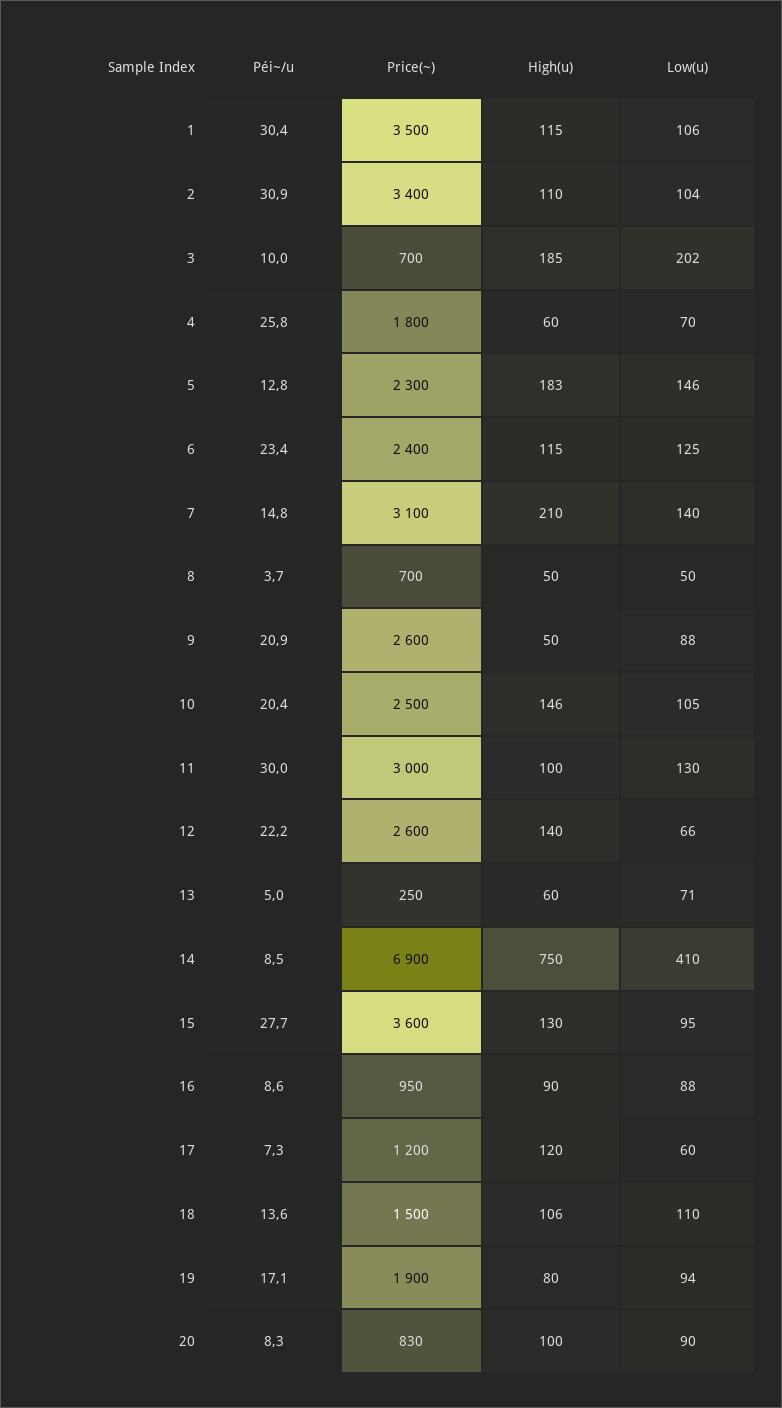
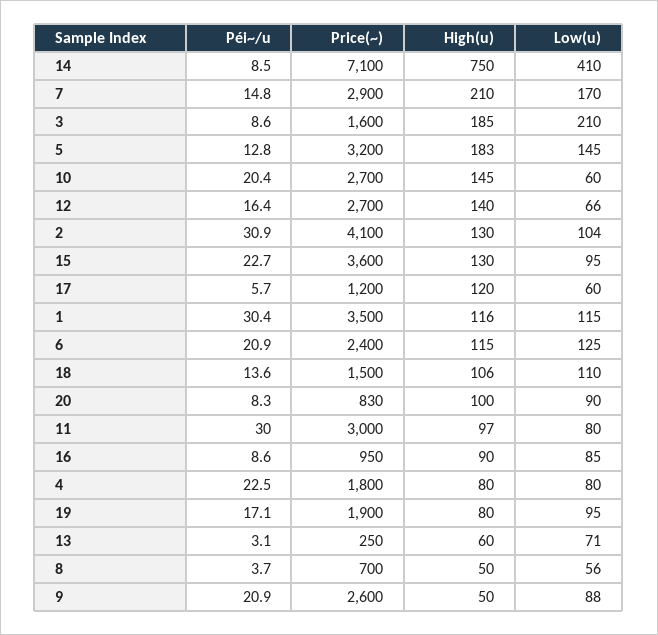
  {
    "Péi~/u": {
      "1": 30.4,
      "2": 30.9,
-     "3": 10,
+     "3": 8.6,
-     "4": 25.8,
+     "4": 22.5,
      "5": 12.8,
-     "6": 23.4,
+     "6": 20.9,
      "7": 14.8,
      "8": 3.7,
      "9": 20.9,
      "10": 20.4,
      "11": 30,
-     "12": 22.2,
+     "12": 16.4,
-     "13": 5,
+     "13": 3.1,
      "14": 8.5,
-     "15": 27.7,
+     "15": 22.7,
      "16": 8.6,
-     "17": 7.3,
+     "17": 5.7,
      "18": 13.6,
      "19": 17.1,
      "20": 8.3
    },
    "Price(~)": {
      "1": 3500,
-     "2": 3400,
+     "2": 4100,
-     "3": 700,
+     "3": 1600,
      "4": 1800,
-     "5": 2300,
+     "5": 3200,
      "6": 2400,
-     "7": 3100,
+     "7": 2900,
      "8": 700,
      "9": 2600,
-     "10": 2500,
+     "10": 2700,
      "11": 3000,
-     "12": 2600,
+     "12": 2700,
      "13": 250,
-     "14": 6900,
+     "14": 7100,
      "15": 3600,
      "16": 950,
      "17": 1200,
      "18": 1500,
      "19": 1900,
      "20": 830
    },
    "High(u)": {
-     "1": 115,
+     "1": 116,
-     "2": 110,
+     "2": 130,
      "3": 185,
-     "4": 60,
+     "4": 80,
      "5": 183,
      "6": 115,
      "7": 210,
      "8": 50,
      "9": 50,
-     "10": 146,
+     "10": 145,
-     "11": 100,
+     "11": 97,
      "12": 140,
      "13": 60,
      "14": 750,
      "15": 130,
      "16": 90,
      "17": 120,
      "18": 106,
      "19": 80,
      "20": 100
    },
    "Low(u)": {
-     "1": 106,
+     "1": 115,
      "2": 104,
-     "3": 202,
+     "3": 210,
-     "4": 70,
+     "4": 80,
-     "5": 146,
+     "5": 145,
      "6": 125,
-     "7": 140,
+     "7": 170,
-     "8": 50,
+     "8": 56,
      "9": 88,
-     "10": 105,
+     "10": 60,
-     "11": 130,
+     "11": 80,
      "12": 66,
      "13": 71,
      "14": 410,
      "15": 95,
-     "16": 88,
+     "16": 85,
      "17": 60,
      "18": 110,
-     "19": 94,
+     "19": 95,
      "20": 90
    }
  }

